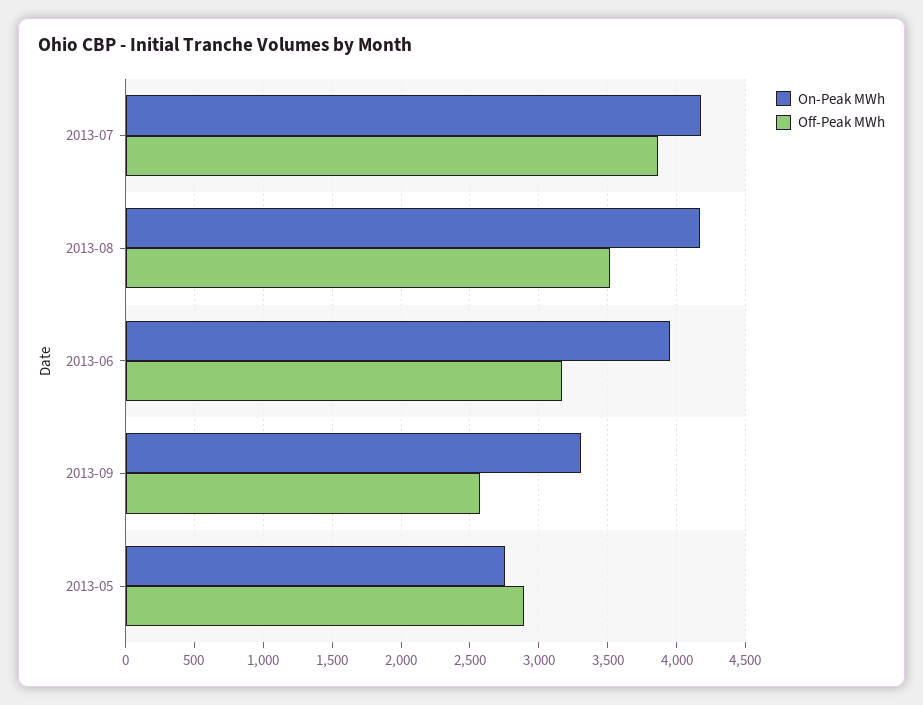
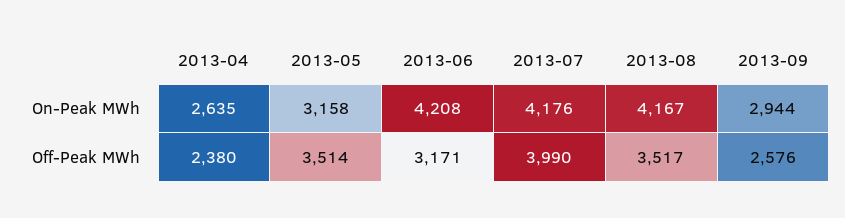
  {
    "On-Peak MWh": {
      "2013-07": 4176,
      "2013-08": 4167,
-     "2013-06": 3950,
+     "2013-06": 4208,
-     "2013-09": 3300,
+     "2013-09": 2944,
-     "2013-05": 2750
+     "2013-05": 3158,
+     "2013-04": 2635
    },
    "Off-Peak MWh": {
-     "2013-07": 3850,
+     "2013-07": 3990,
      "2013-08": 3517,
      "2013-06": 3171,
      "2013-09": 2576,
-     "2013-05": 2900
+     "2013-05": 3514,
+     "2013-04": 2380
    }
  }

